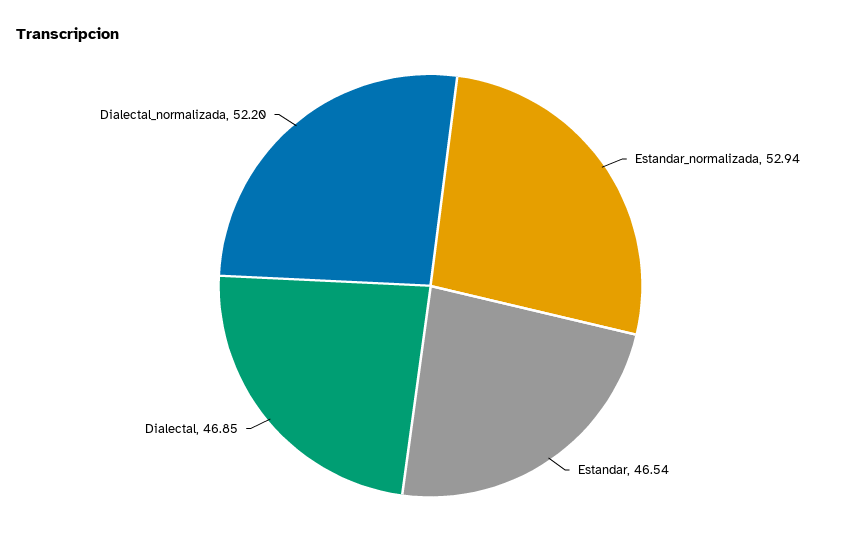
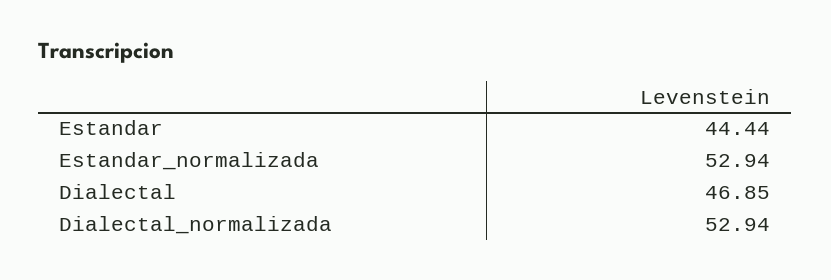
  {
    "Estandar_normalizada": 52.94,
-   "Estandar": 46.54,
+   "Estandar": 44.44,
    "Dialectal": 46.85,
-   "Dialectal_normalizada": 52.2
+   "Dialectal_normalizada": 52.94
  }

